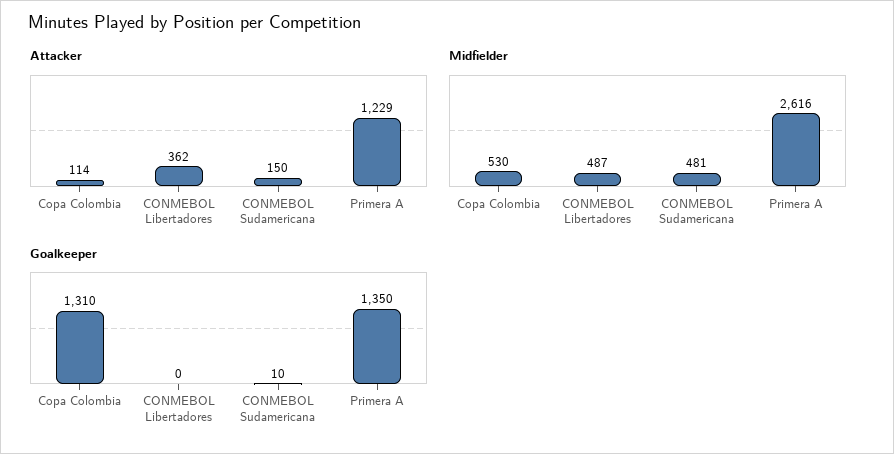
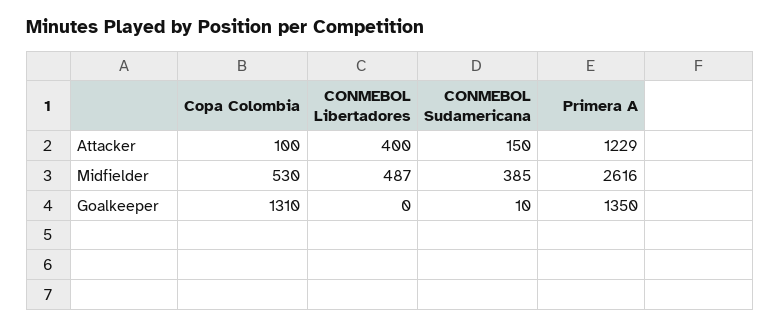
  {
    "Attacker": {
-     "Copa Colombia": 114,
+     "Copa Colombia": 100,
-     "CONMEBOL Libertadores": 362,
+     "CONMEBOL Libertadores": 400,
      "CONMEBOL Sudamericana": 150,
      "Primera A": 1229
    },
    "Midfielder": {
      "Copa Colombia": 530,
      "CONMEBOL Libertadores": 487,
-     "CONMEBOL Sudamericana": 481,
+     "CONMEBOL Sudamericana": 385,
      "Primera A": 2616
    },
    "Goalkeeper": {
      "Copa Colombia": 1310,
      "CONMEBOL Libertadores": 0,
      "CONMEBOL Sudamericana": 10,
      "Primera A": 1350
    }
  }

